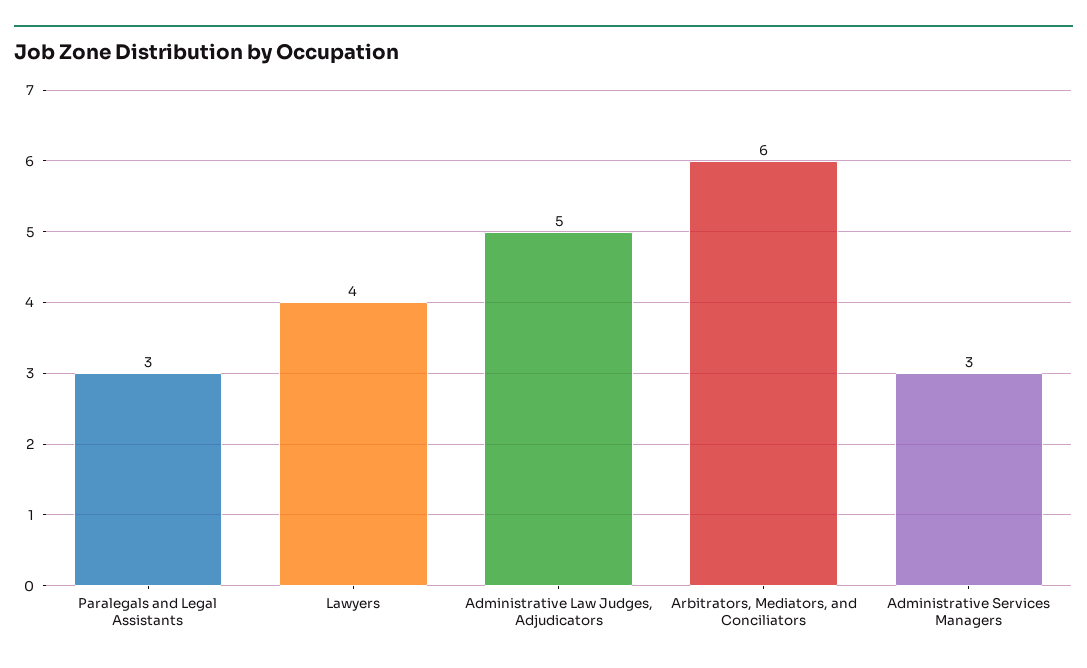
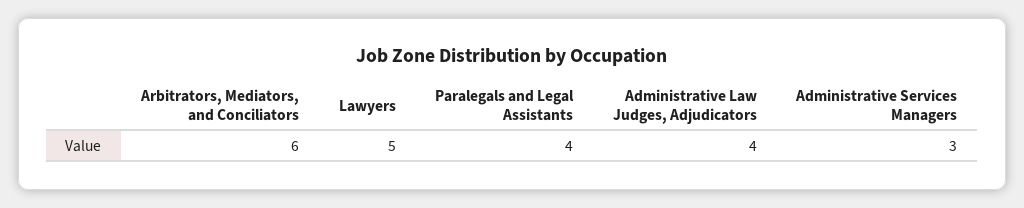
  {
-   "Paralegals and Legal Assistants": 3,
+   "Paralegals and Legal Assistants": 4,
-   "Lawyers": 4,
+   "Lawyers": 5,
-   "Administrative Law Judges, Adjudicators": 5,
+   "Administrative Law Judges, Adjudicators": 4,
    "Arbitrators, Mediators, and Conciliators": 6,
    "Administrative Services Managers": 3
  }

